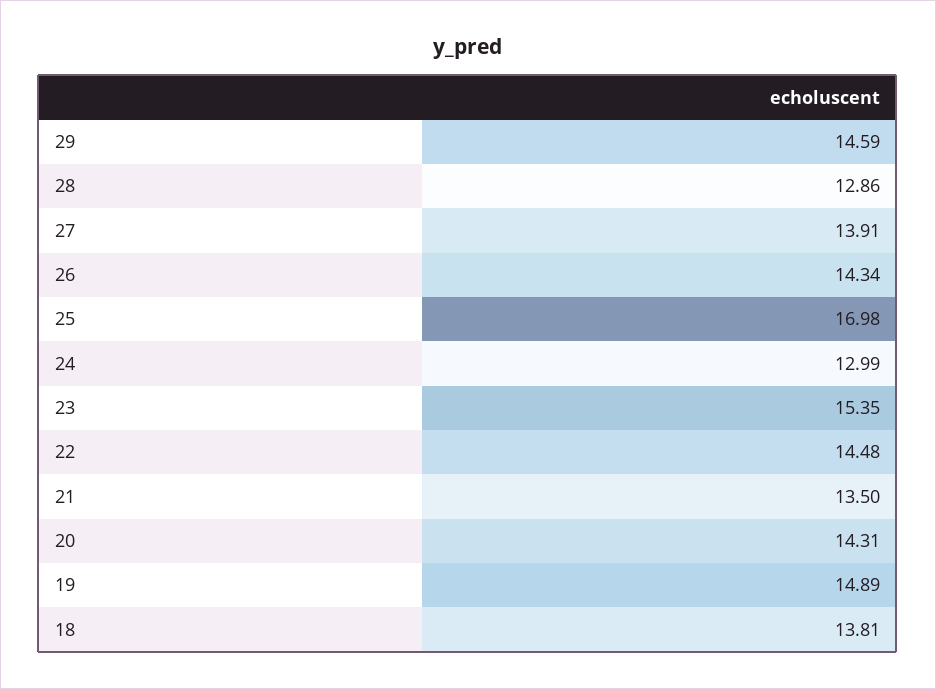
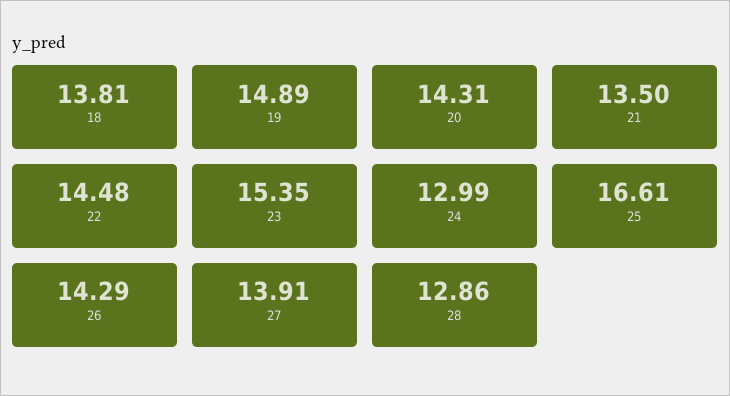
  {
-   "29": 14.59,
    "28": 12.86,
    "27": 13.91,
-   "26": 14.34,
+   "26": 14.29,
-   "25": 16.98,
+   "25": 16.61,
    "24": 12.99,
    "23": 15.35,
    "22": 14.48,
    "21": 13.5,
    "20": 14.31,
    "19": 14.89,
    "18": 13.81
  }

